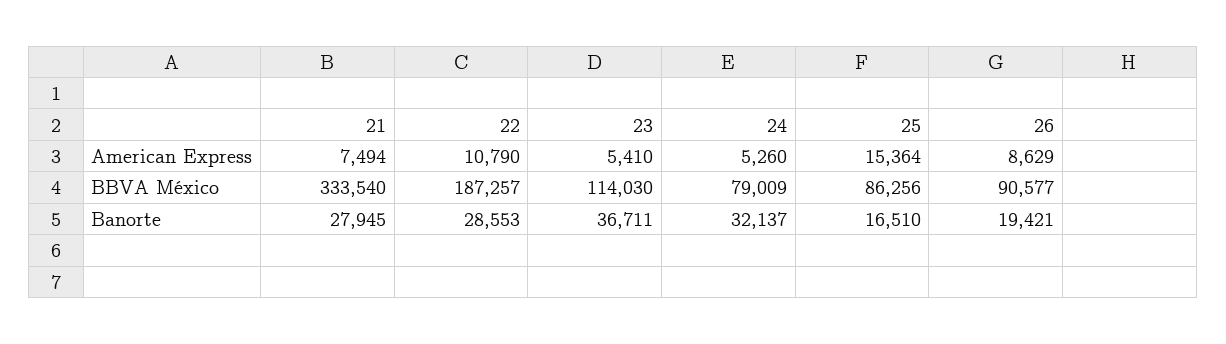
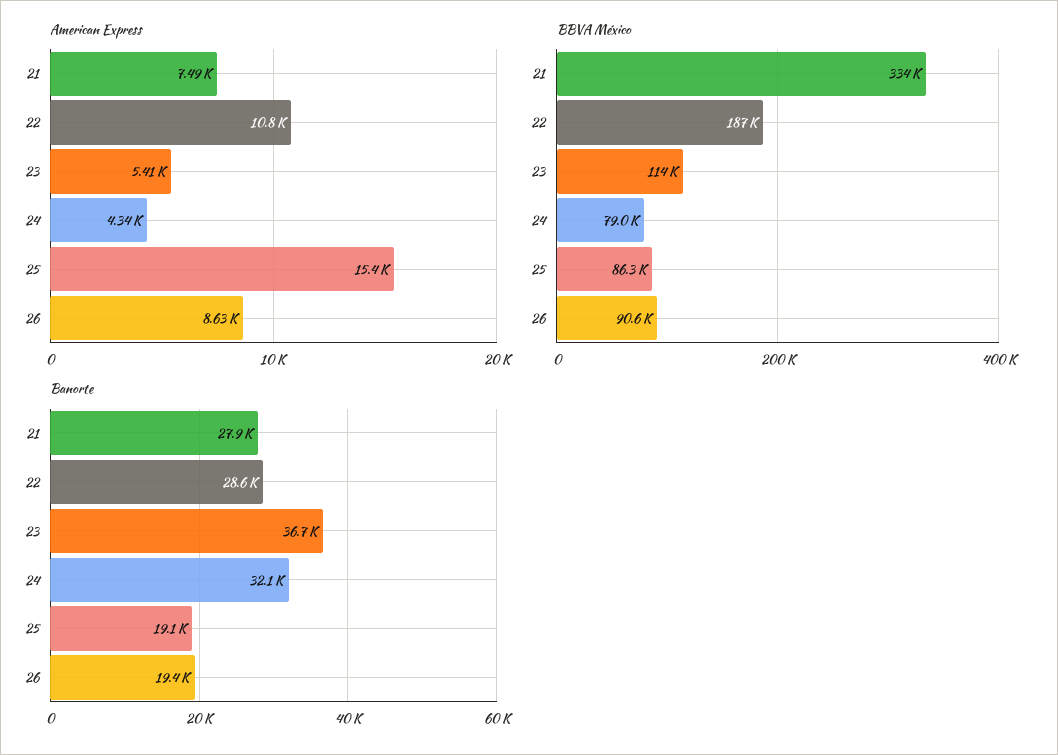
  {
    "American Express": {
      "21": 7494,
      "22": 10790,
      "23": 5410,
-     "24": 5260,
+     "24": 4340,
      "25": 15364,
      "26": 8629
    },
    "BBVA México": {
      "21": 333540,
      "22": 187257,
      "23": 114030,
      "24": 79009,
      "25": 86256,
      "26": 90577
    },
    "Banorte": {
      "21": 27945,
      "22": 28553,
      "23": 36711,
      "24": 32137,
-     "25": 16510,
+     "25": 19100,
      "26": 19421
    }
  }

